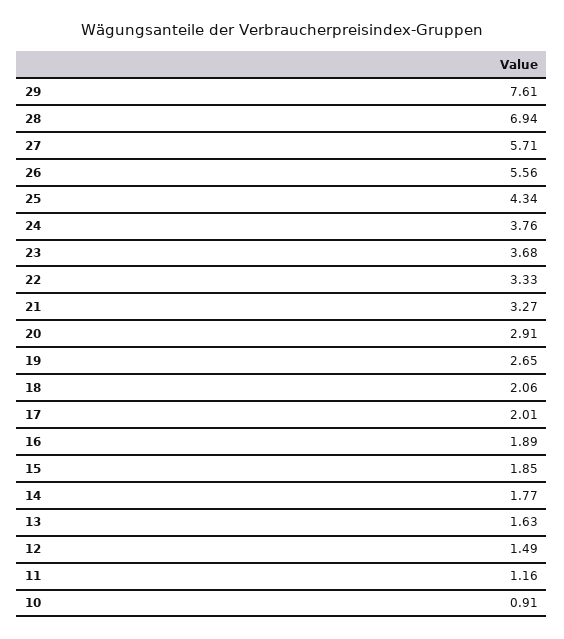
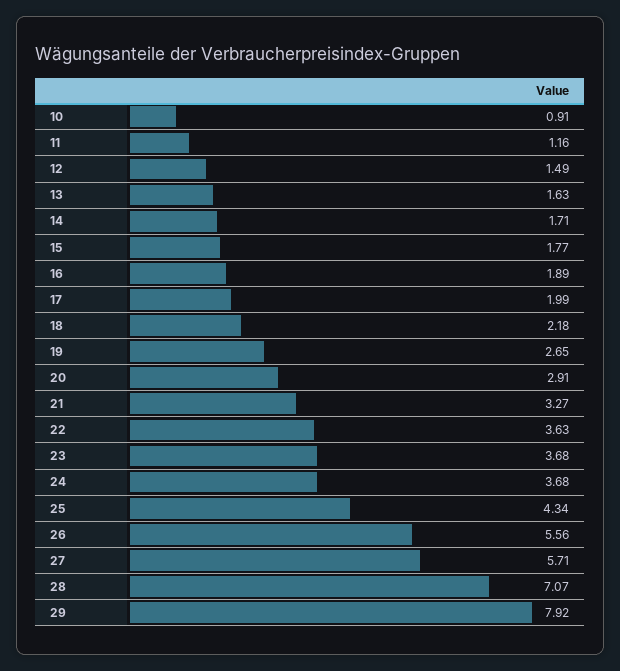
  {
-   "29": 7.61,
+   "29": 7.92,
-   "28": 6.94,
+   "28": 7.07,
    "27": 5.71,
    "26": 5.56,
    "25": 4.34,
-   "24": 3.76,
+   "24": 3.68,
    "23": 3.68,
-   "22": 3.33,
+   "22": 3.63,
    "21": 3.27,
    "20": 2.91,
    "19": 2.65,
-   "18": 2.06,
+   "18": 2.18,
-   "17": 2.01,
+   "17": 1.99,
    "16": 1.89,
-   "15": 1.85,
+   "15": 1.77,
-   "14": 1.77,
+   "14": 1.71,
    "13": 1.63,
    "12": 1.49,
    "11": 1.16,
    "10": 0.91
  }

